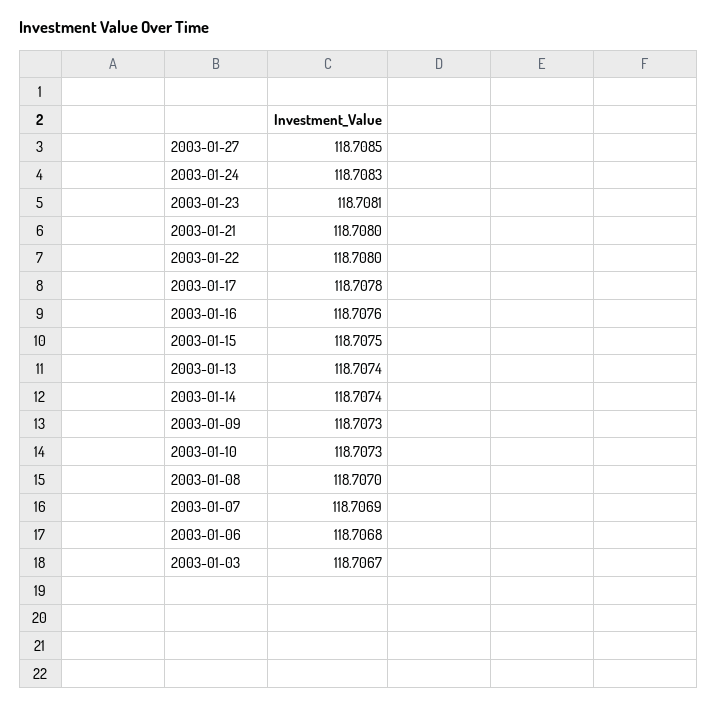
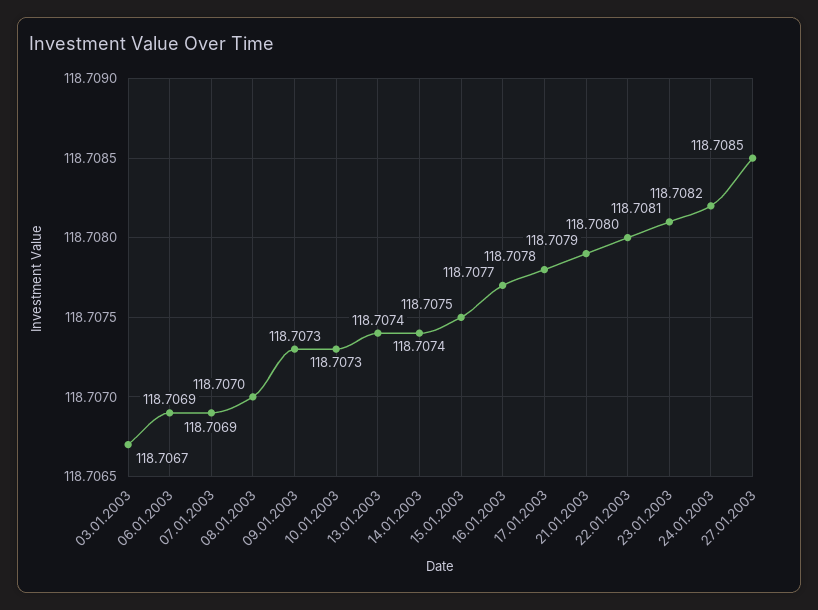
  {
    "2003-01-27": 118.7085,
-   "2003-01-24": 118.7083,
+   "2003-01-24": 118.7082,
    "2003-01-23": 118.7081,
-   "2003-01-21": 118.708,
+   "2003-01-21": 118.7079,
    "2003-01-22": 118.708,
    "2003-01-17": 118.7078,
-   "2003-01-16": 118.7076,
+   "2003-01-16": 118.7077,
    "2003-01-15": 118.7075,
    "2003-01-13": 118.7074,
    "2003-01-14": 118.7074,
    "2003-01-09": 118.7073,
    "2003-01-10": 118.7073,
    "2003-01-08": 118.707,
    "2003-01-07": 118.7069,
-   "2003-01-06": 118.7068,
+   "2003-01-06": 118.7069,
    "2003-01-03": 118.7067
  }

